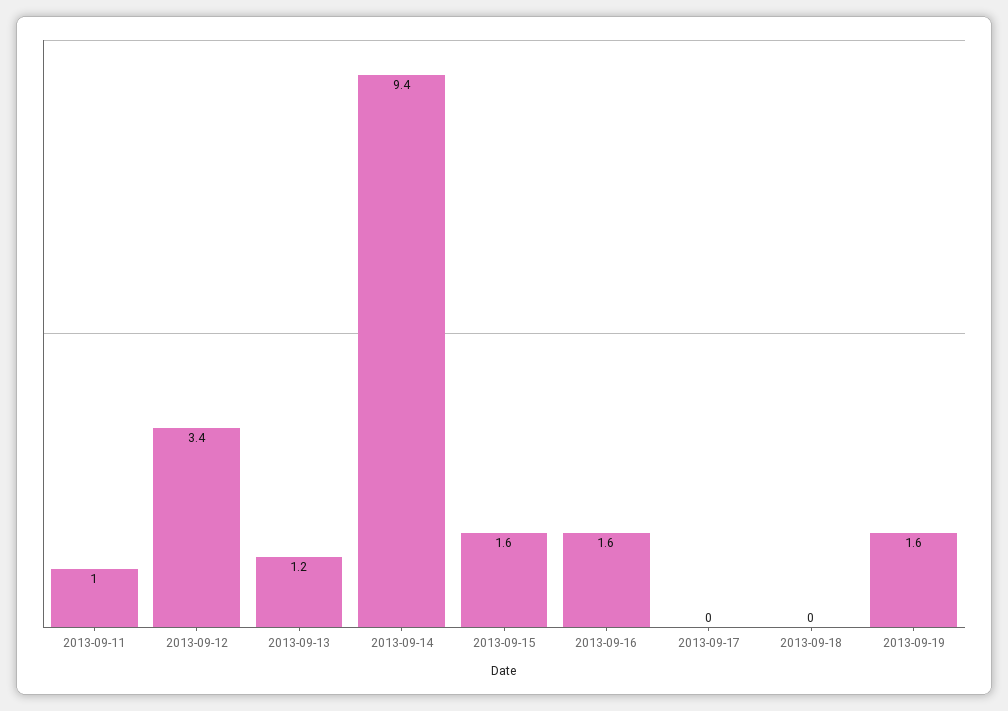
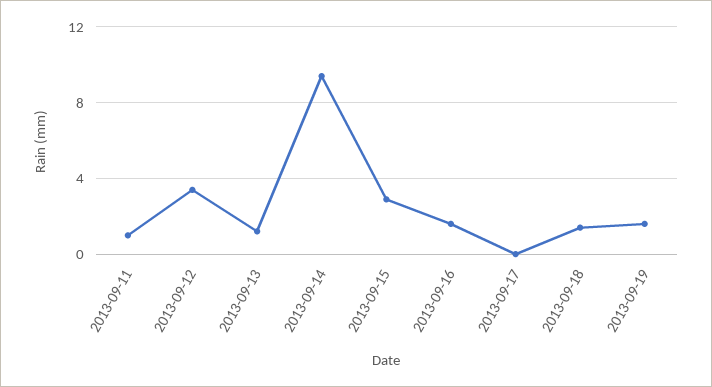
  {
    "2013-09-11": 1,
    "2013-09-12": 3.4,
    "2013-09-13": 1.2,
    "2013-09-14": 9.4,
-   "2013-09-15": 1.6,
+   "2013-09-15": 3,
    "2013-09-16": 1.6,
    "2013-09-17": 0,
-   "2013-09-18": 0,
+   "2013-09-18": 1.5,
    "2013-09-19": 1.6
  }

